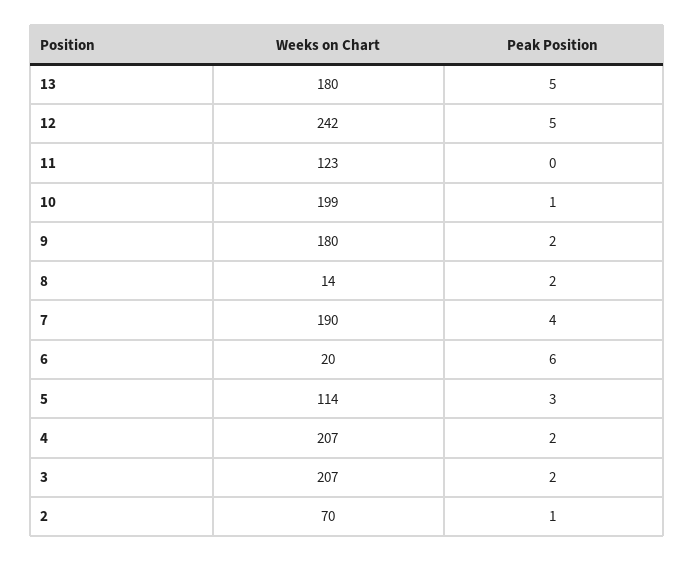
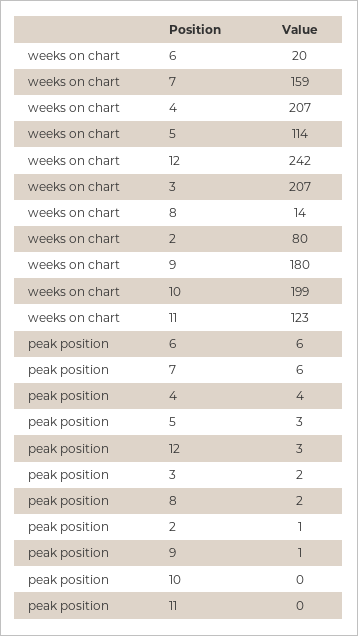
  {
    "Weeks on Chart": {
-     "13": 180,
      "12": 242,
      "11": 123,
      "10": 199,
      "9": 180,
      "8": 14,
-     "7": 190,
+     "7": 159,
      "6": 20,
      "5": 114,
      "4": 207,
      "3": 207,
-     "2": 70
+     "2": 80
    },
    "Peak Position": {
-     "13": 5,
-     "12": 5,
+     "12": 3,
      "11": 0,
-     "10": 1,
+     "10": 0,
-     "9": 2,
+     "9": 1,
      "8": 2,
-     "7": 4,
+     "7": 6,
      "6": 6,
      "5": 3,
-     "4": 2,
+     "4": 4,
      "3": 2,
      "2": 1
    }
  }

